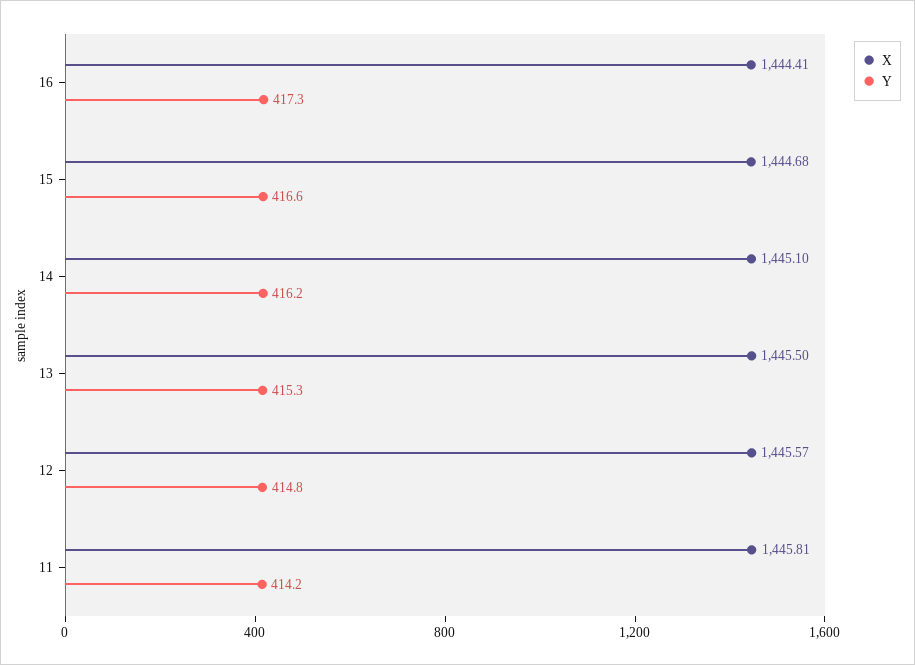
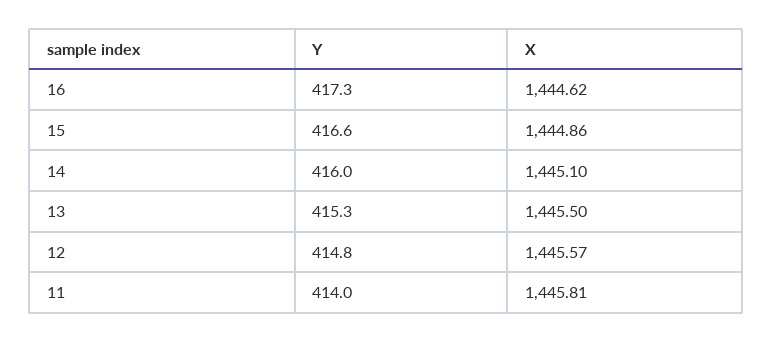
  {
    "X": {
-     "16": 1444.41,
+     "16": 1444.62,
-     "15": 1444.68,
+     "15": 1444.86,
      "14": 1445.1,
      "13": 1445.5,
      "12": 1445.57,
      "11": 1445.81
    },
    "Y": {
      "16": 417.3,
      "15": 416.6,
-     "14": 416.2,
+     "14": 416,
      "13": 415.3,
      "12": 414.8,
-     "11": 414.2
+     "11": 414
    }
  }

